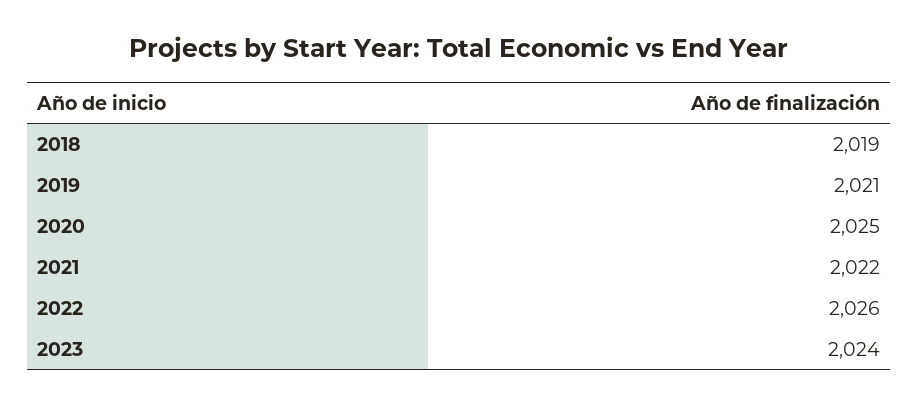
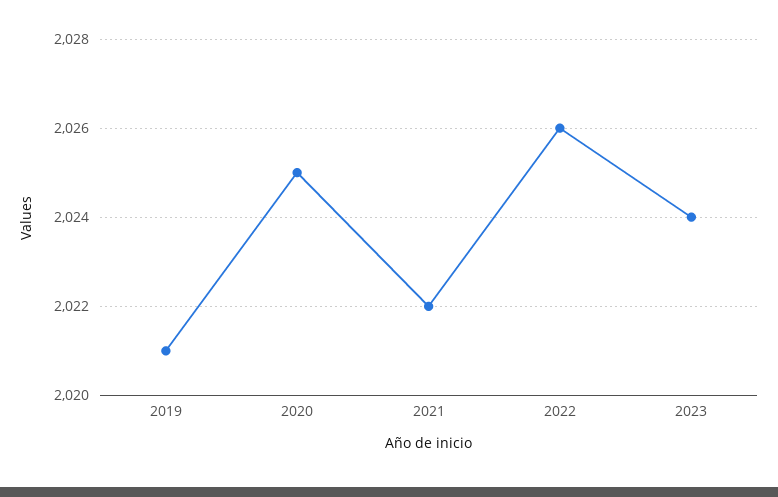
  {
-   "2018": 2019,
    "2019": 2021,
    "2020": 2025,
    "2021": 2022,
    "2022": 2026,
    "2023": 2024
  }

